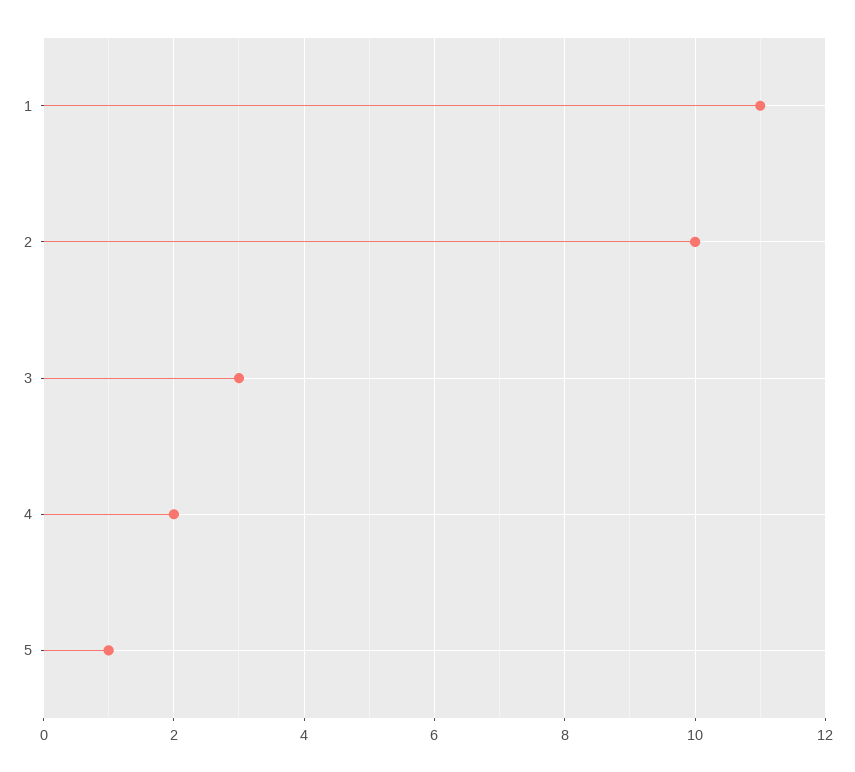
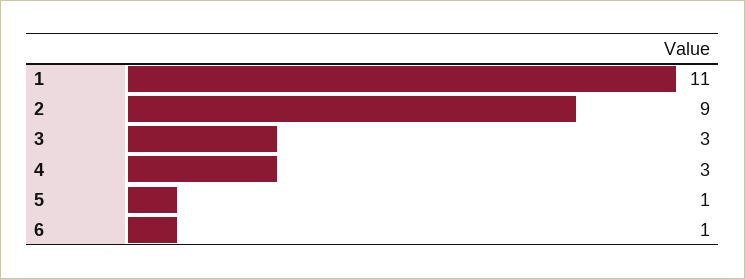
  {
    "1": 11,
-   "2": 10,
+   "2": 9,
    "3": 3,
-   "4": 2,
+   "4": 3,
-   "5": 1
+   "5": 1,
+   "6": 1
  }

